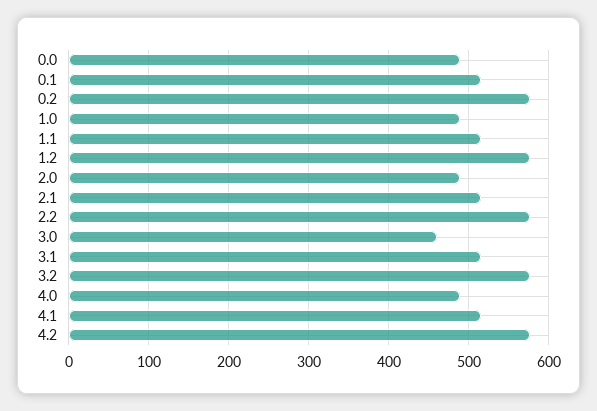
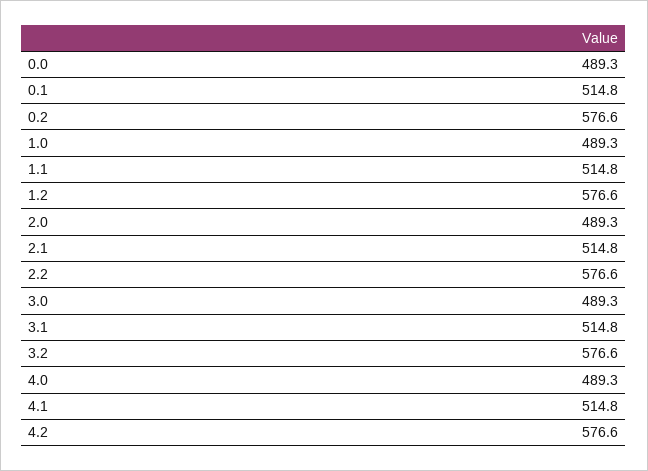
  {
    "0.0": 489.3,
    "0.1": 514.8,
    "0.2": 576.6,
    "1.0": 489.3,
    "1.1": 514.8,
    "1.2": 576.6,
    "2.0": 489.3,
    "2.1": 514.8,
    "2.2": 576.6,
-   "3.0": 460,
+   "3.0": 489.3,
    "3.1": 514.8,
    "3.2": 576.6,
    "4.0": 489.3,
    "4.1": 514.8,
    "4.2": 576.6
  }

